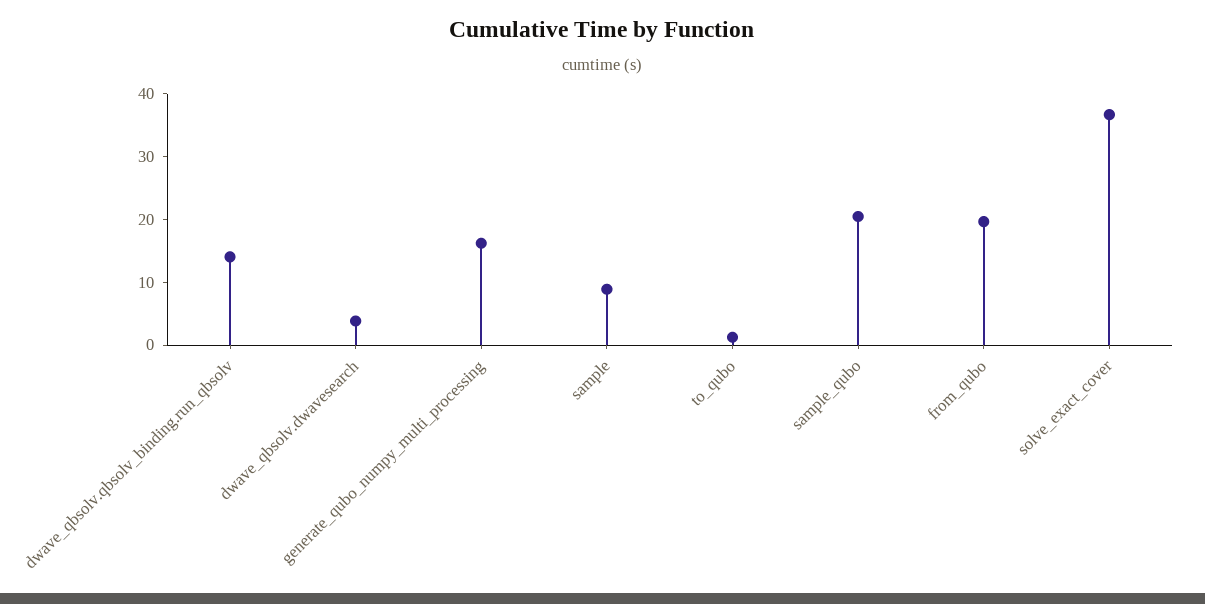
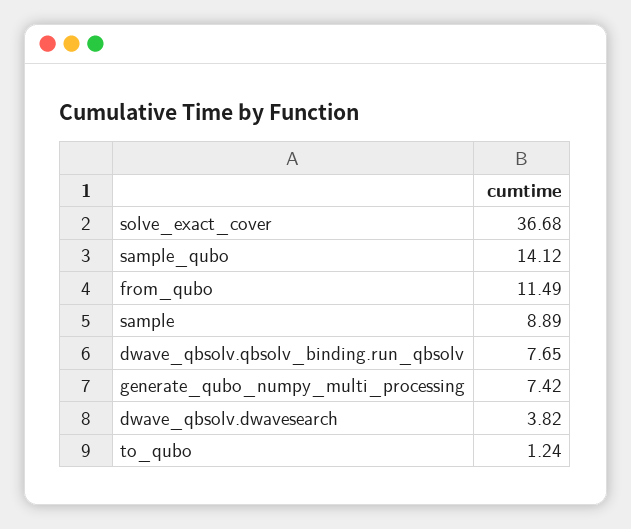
  {
-   "dwave_qbsolv.qbsolv_binding.run_qbsolv": 14,
+   "dwave_qbsolv.qbsolv_binding.run_qbsolv": 7.65,
    "dwave_qbsolv.dwavesearch": 3.82,
-   "generate_qubo_numpy_multi_processing": 16,
+   "generate_qubo_numpy_multi_processing": 7.42,
    "sample": 8.89,
    "to_qubo": 1.24,
-   "sample_qubo": 20,
+   "sample_qubo": 14.12,
-   "from_qubo": 20,
+   "from_qubo": 11.49,
    "solve_exact_cover": 36.68
  }

